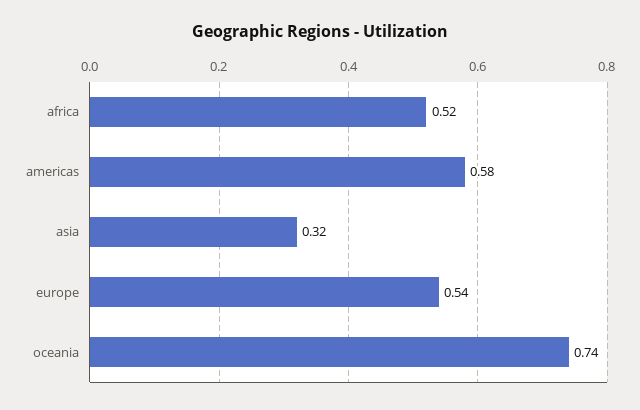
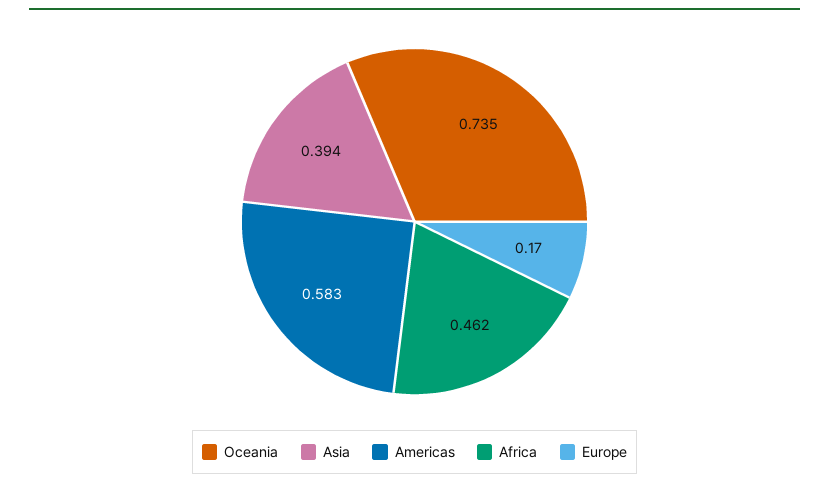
  {
-   "africa": 0.52,
+   "africa": 0.462,
    "americas": 0.583,
-   "asia": 0.32,
+   "asia": 0.394,
-   "europe": 0.54,
+   "europe": 0.17,
    "oceania": 0.735
  }

